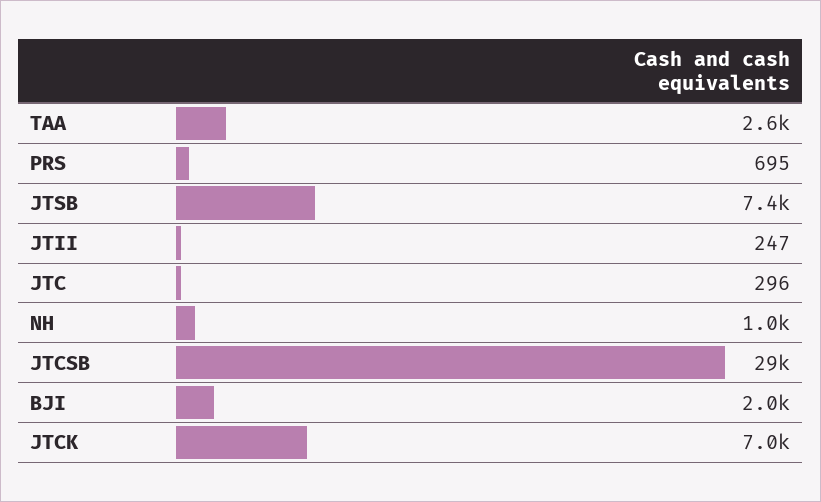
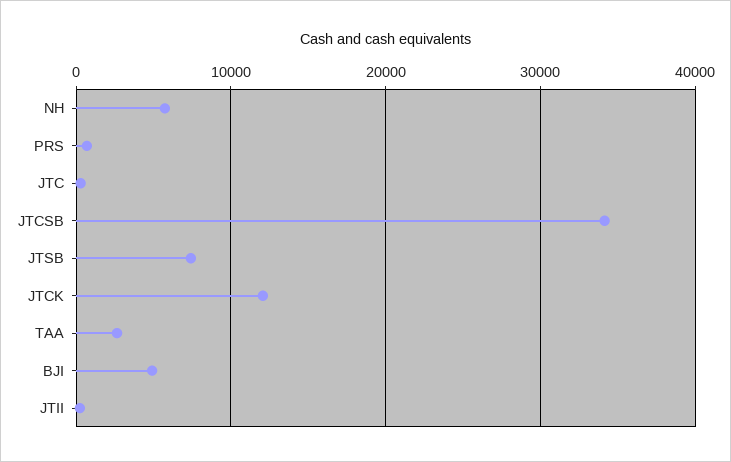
  {
    "TAA": 2600,
    "PRS": 695,
    "JTSB": 7400,
    "JTII": 247,
    "JTC": 296,
-   "NH": 1000,
+   "NH": 6000,
-   "JTCSB": 29000,
+   "JTCSB": 34000,
-   "BJI": 2000,
+   "BJI": 5000,
-   "JTCK": 7000
+   "JTCK": 12000
  }

